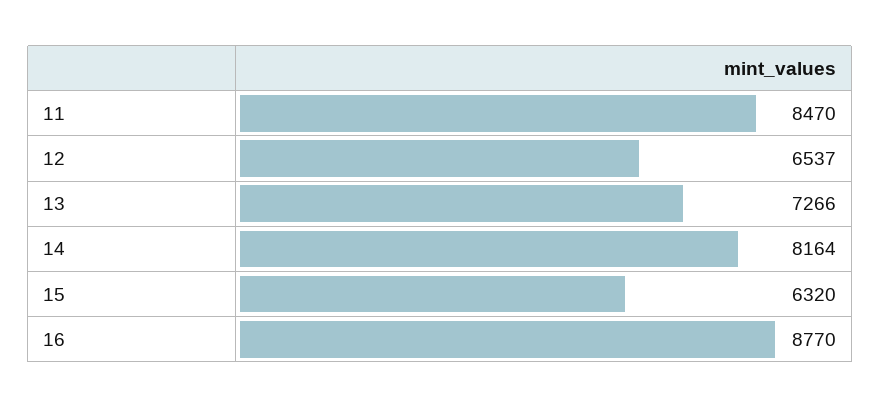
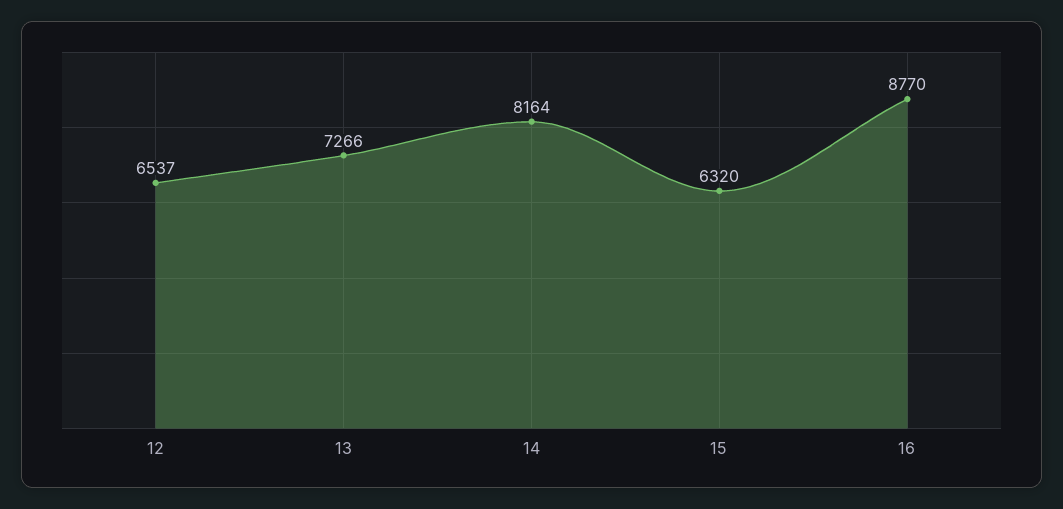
  {
-   "11": 8470,
    "12": 6537,
    "13": 7266,
    "14": 8164,
    "15": 6320,
    "16": 8770
  }

